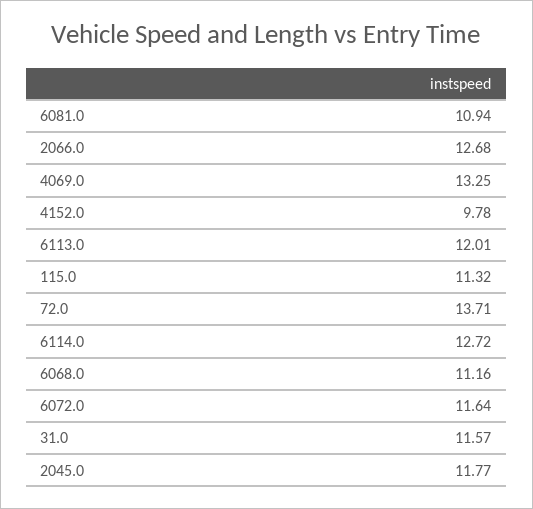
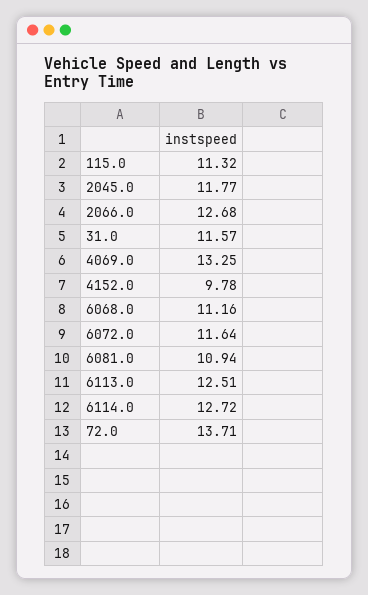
  {
    "6081.0": 10.94,
    "2066.0": 12.68,
    "4069.0": 13.25,
    "4152.0": 9.78,
-   "6113.0": 12.01,
+   "6113.0": 12.51,
    "115.0": 11.32,
    "72.0": 13.71,
    "6114.0": 12.72,
    "6068.0": 11.16,
    "6072.0": 11.64,
    "31.0": 11.57,
    "2045.0": 11.77
  }

